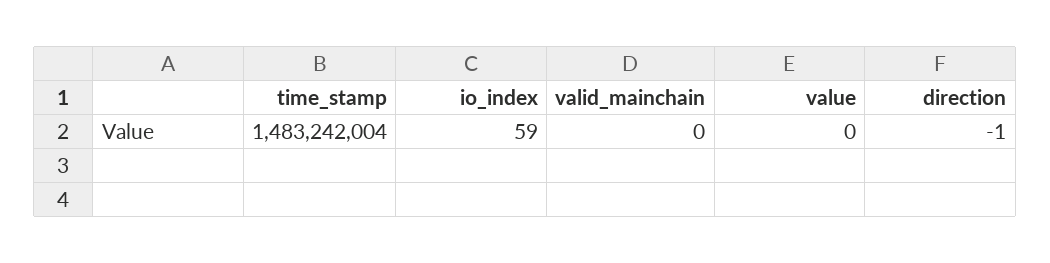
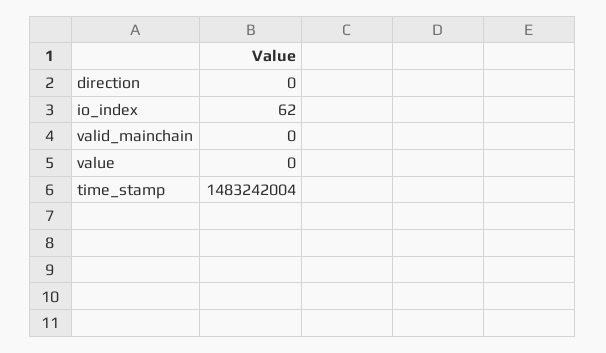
  {
    "time_stamp": 1483242004,
-   "io_index": 59,
+   "io_index": 62,
    "valid_mainchain": 0,
    "value": 0,
-   "direction": -1
+   "direction": 0
  }

